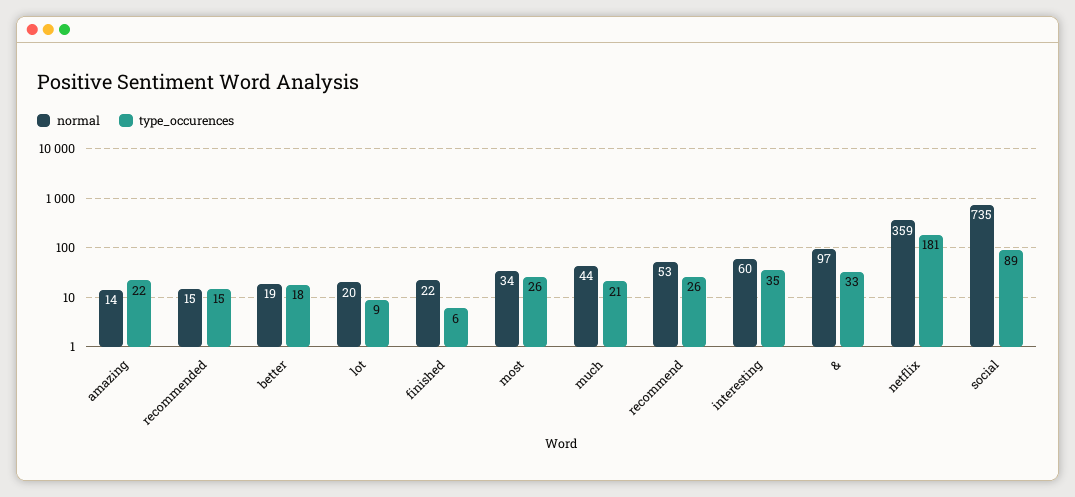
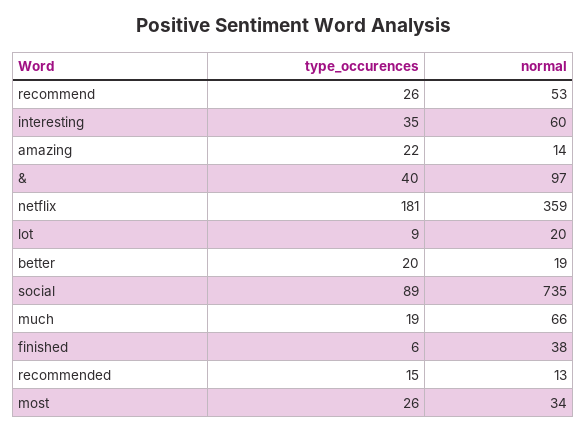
  {
    "normal": {
      "amazing": 14,
-     "recommended": 15,
+     "recommended": 13,
      "better": 19,
      "lot": 20,
-     "finished": 22,
+     "finished": 38,
      "most": 34,
-     "much": 44,
+     "much": 66,
      "recommend": 53,
      "interesting": 60,
      "&": 97,
      "netflix": 359,
      "social": 735
    },
    "type_occurences": {
      "amazing": 22,
      "recommended": 15,
-     "better": 18,
+     "better": 20,
      "lot": 9,
      "finished": 6,
      "most": 26,
-     "much": 21,
+     "much": 19,
      "recommend": 26,
      "interesting": 35,
-     "&": 33,
+     "&": 40,
      "netflix": 181,
      "social": 89
    }
  }

